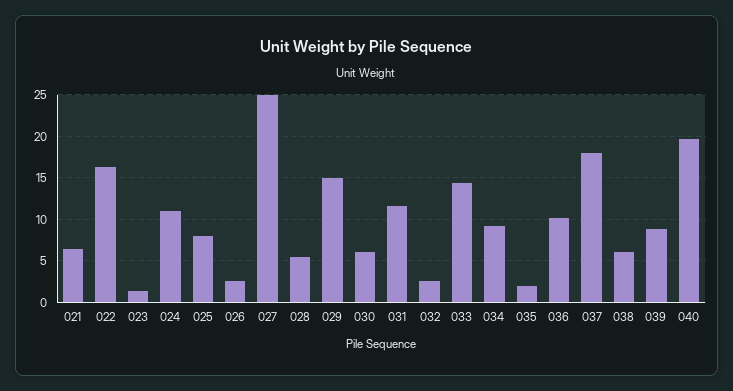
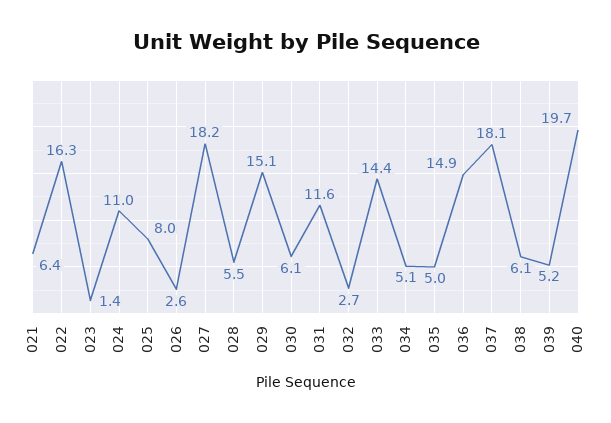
  {
    "021": 6.4,
    "022": 16.3,
    "023": 1.4,
    "024": 11,
    "025": 8,
    "026": 2.6,
-   "027": 25,
+   "027": 18.2,
    "028": 5.5,
    "029": 15.1,
    "030": 6.1,
    "031": 11.6,
    "032": 2.7,
    "033": 14.4,
-   "034": 9,
+   "034": 5.1,
-   "035": 2,
+   "035": 5,
-   "036": 10,
+   "036": 14.9,
    "037": 18.1,
    "038": 6.1,
-   "039": 9,
+   "039": 5.2,
    "040": 19.7
  }

